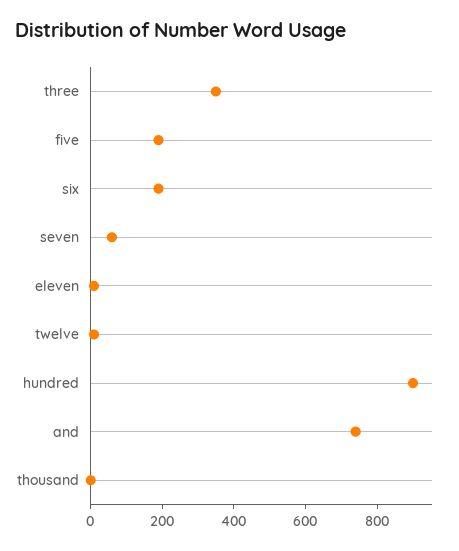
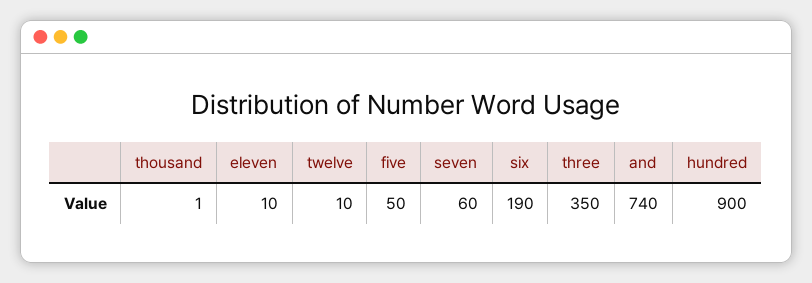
  {
    "three": 350,
-   "five": 200,
+   "five": 50,
    "six": 190,
    "seven": 60,
    "eleven": 10,
    "twelve": 10,
    "hundred": 900,
    "and": 740,
    "thousand": 1
  }

